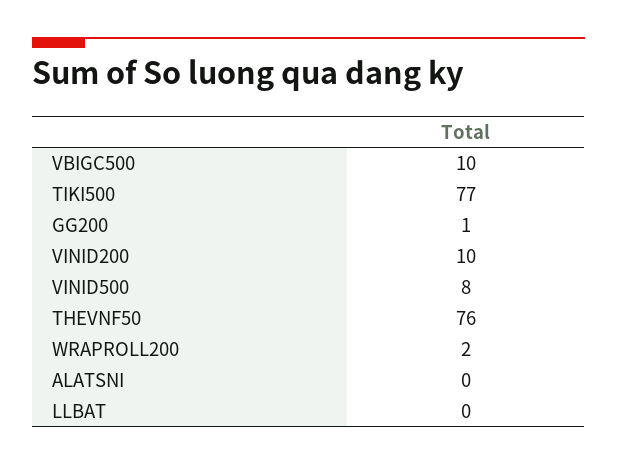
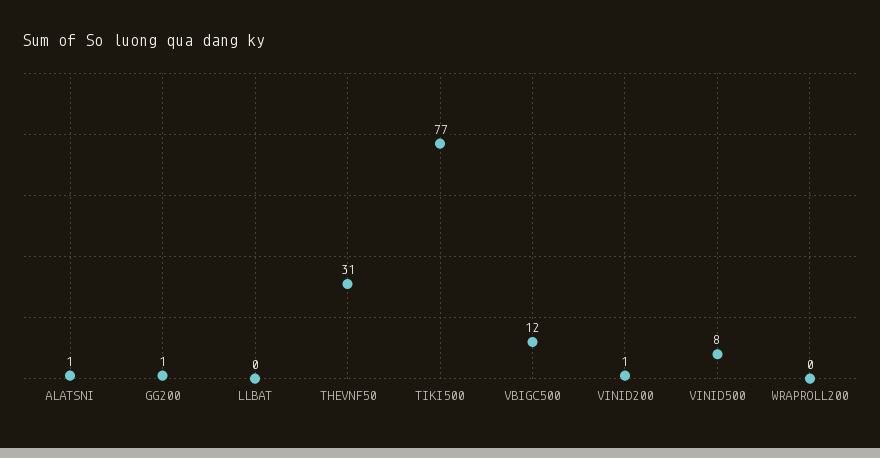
  {
-   "VBIGC500": 10,
+   "VBIGC500": 12,
    "TIKI500": 77,
    "GG200": 1,
-   "VINID200": 10,
+   "VINID200": 1,
    "VINID500": 8,
-   "THEVNF50": 76,
+   "THEVNF50": 31,
-   "WRAPROLL200": 2,
+   "WRAPROLL200": 0,
-   "ALATSNI": 0,
+   "ALATSNI": 1,
    "LLBAT": 0
  }

